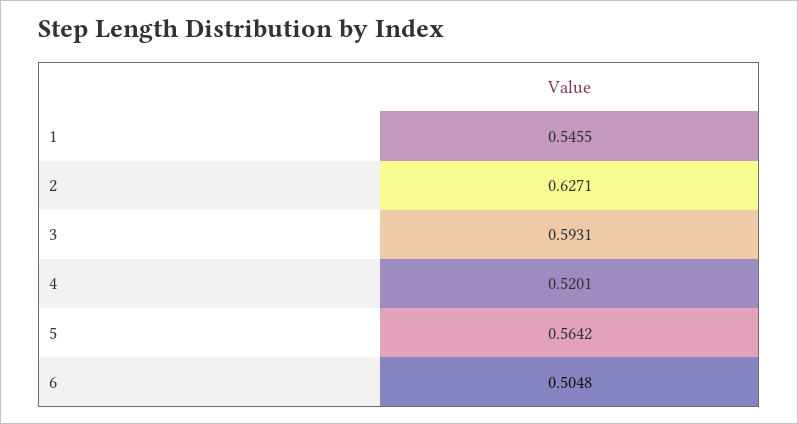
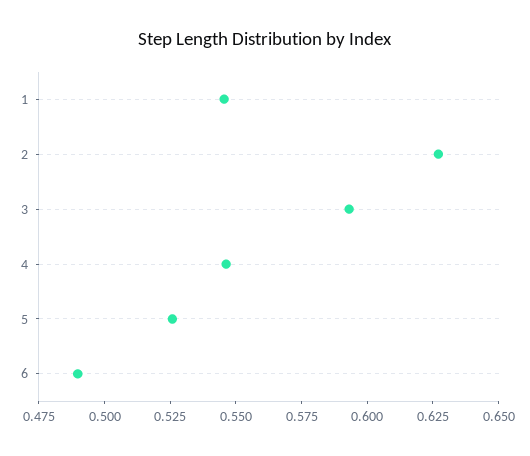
  {
    "1": 0.5455,
    "2": 0.6271,
    "3": 0.5931,
-   "4": 0.5201,
+   "4": 0.545,
-   "5": 0.5642,
+   "5": 0.525,
-   "6": 0.5048
+   "6": 0.49
  }

